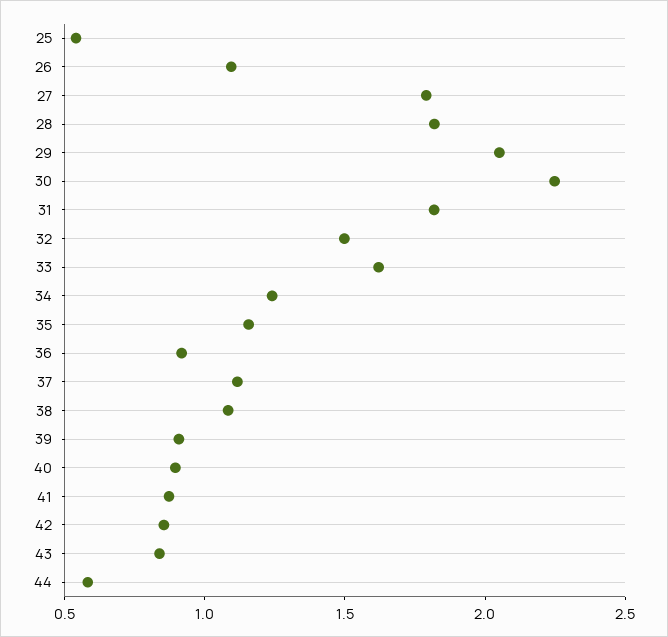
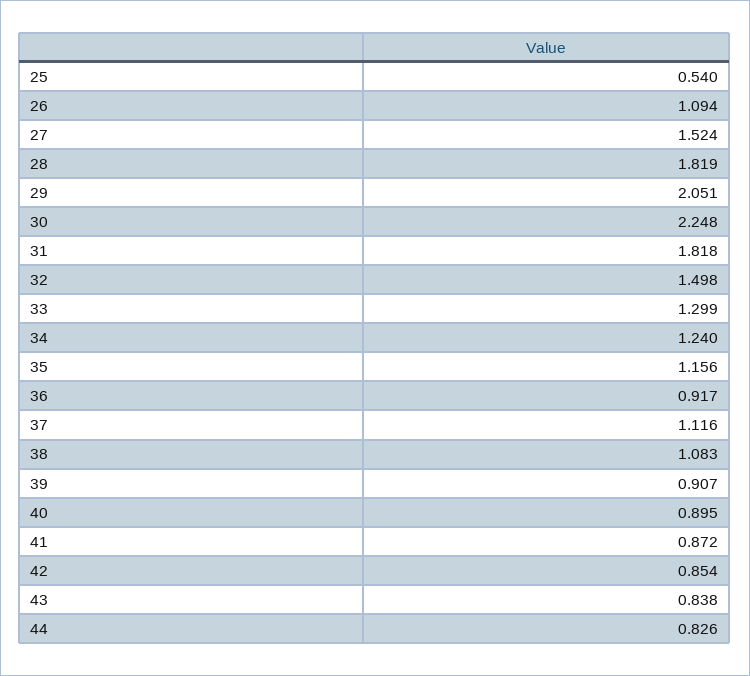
  {
    "25": 0.54,
    "26": 1.094,
-   "27": 1.8,
+   "27": 1.524,
    "28": 1.819,
    "29": 2.051,
    "30": 2.248,
    "31": 1.818,
    "32": 1.498,
-   "33": 1.6,
+   "33": 1.299,
    "34": 1.24,
    "35": 1.156,
    "36": 0.917,
    "37": 1.116,
    "38": 1.083,
    "39": 0.907,
    "40": 0.895,
    "41": 0.872,
    "42": 0.854,
    "43": 0.838,
-   "44": 0.6
+   "44": 0.826
  }

